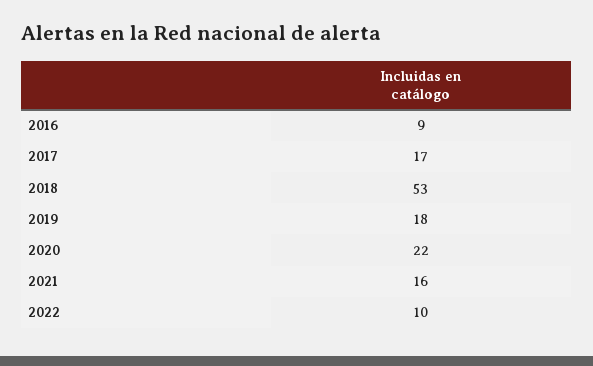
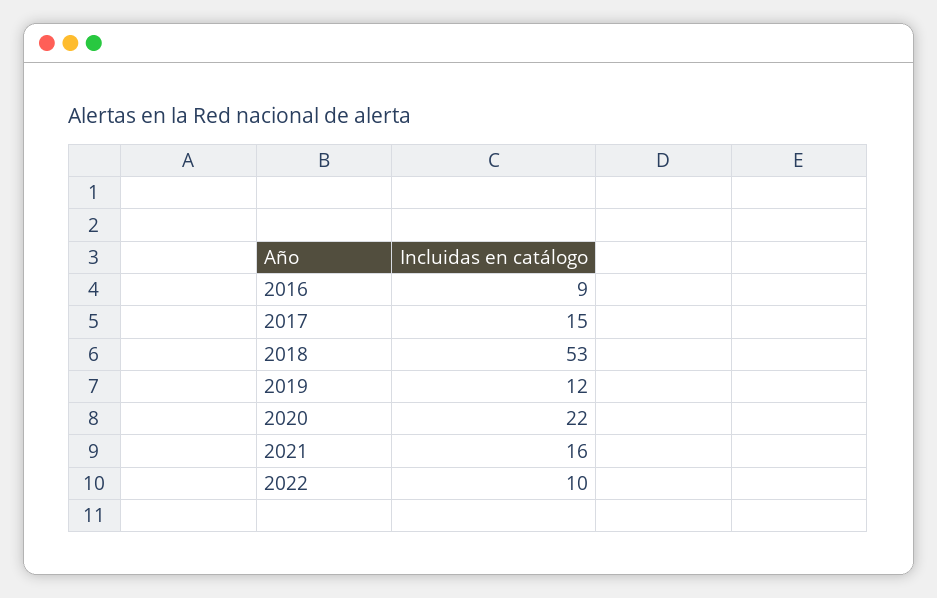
  {
    "2016": 9,
-   "2017": 17,
+   "2017": 15,
    "2018": 53,
-   "2019": 18,
+   "2019": 12,
    "2020": 22,
    "2021": 16,
    "2022": 10
  }

